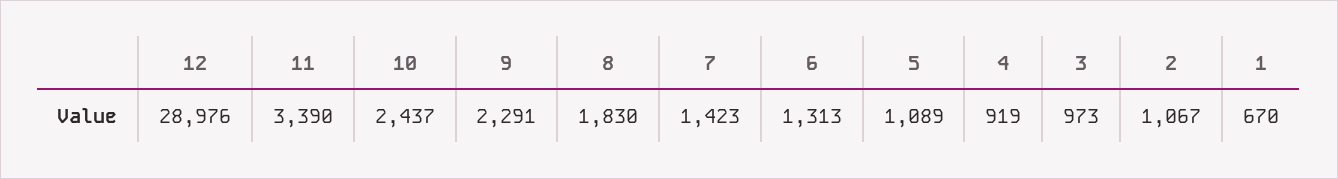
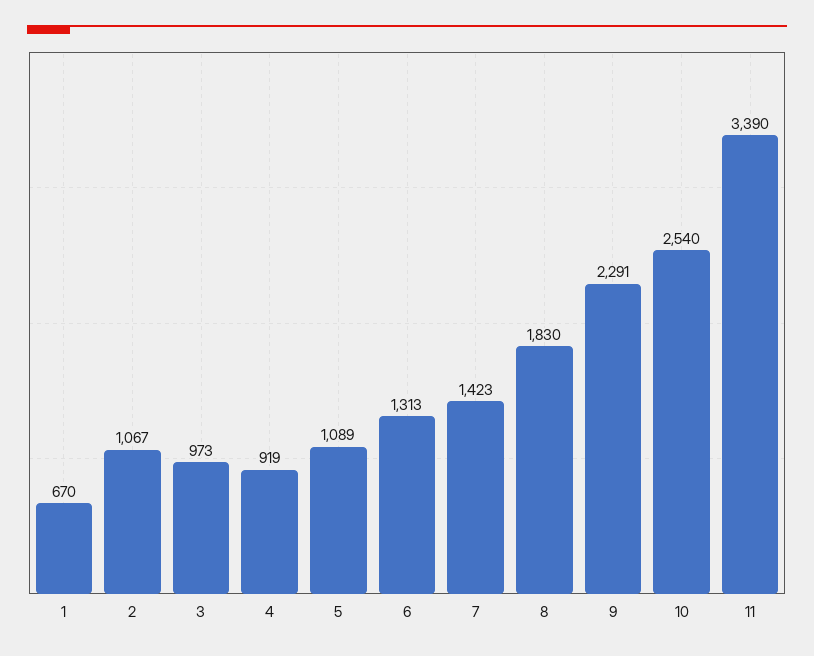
  {
-   "12": 28976,
    "11": 3390,
-   "10": 2437,
+   "10": 2540,
    "9": 2291,
    "8": 1830,
    "7": 1423,
    "6": 1313,
    "5": 1089,
    "4": 919,
    "3": 973,
    "2": 1067,
    "1": 670
  }

